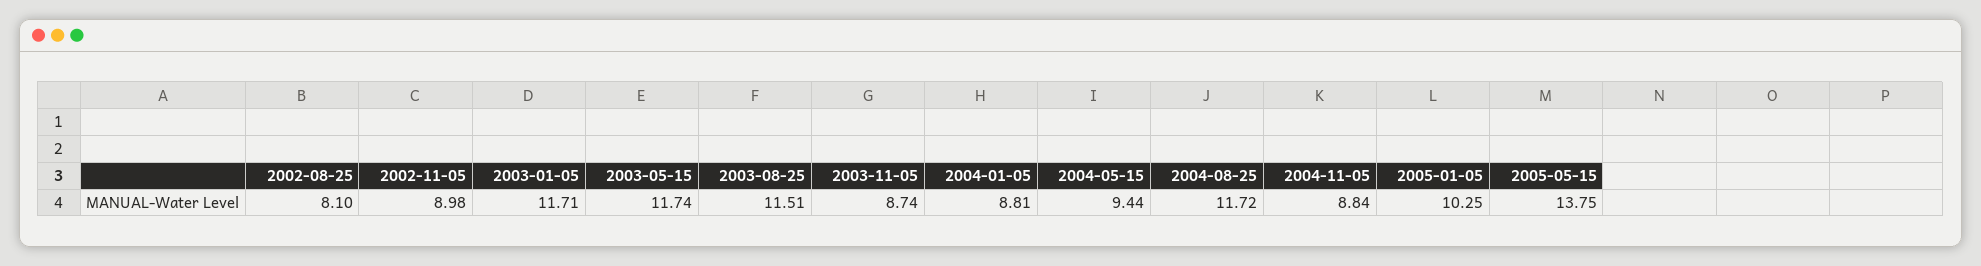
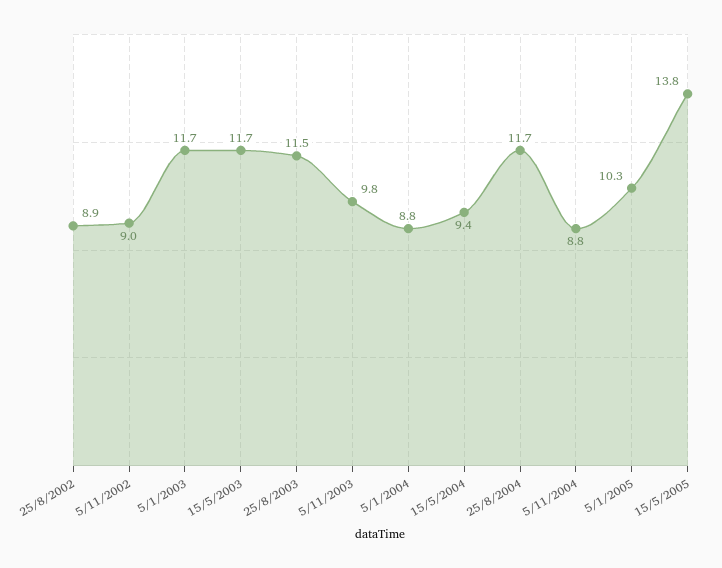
  {
-   "2002-08-25": 8.1,
+   "2002-08-25": 8.9,
    "2002-11-05": 8.98,
    "2003-01-05": 11.71,
    "2003-05-15": 11.74,
    "2003-08-25": 11.51,
-   "2003-11-05": 8.74,
+   "2003-11-05": 9.8,
    "2004-01-05": 8.81,
    "2004-05-15": 9.44,
    "2004-08-25": 11.72,
    "2004-11-05": 8.84,
    "2005-01-05": 10.25,
    "2005-05-15": 13.75
  }

